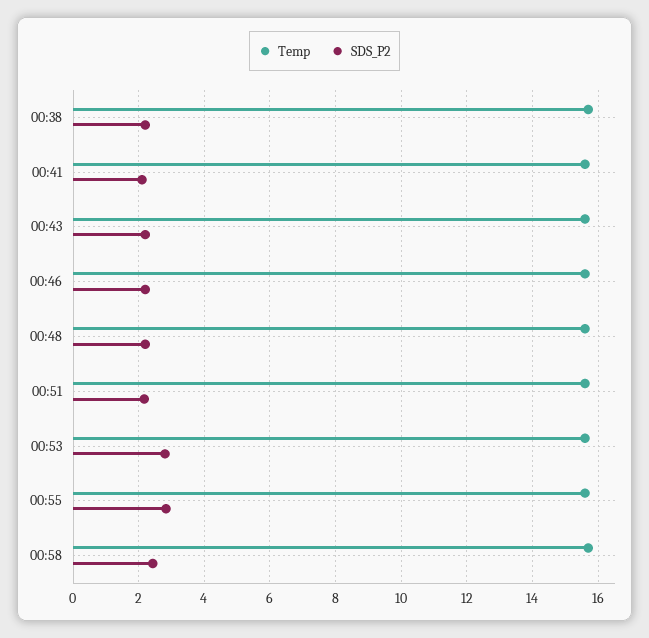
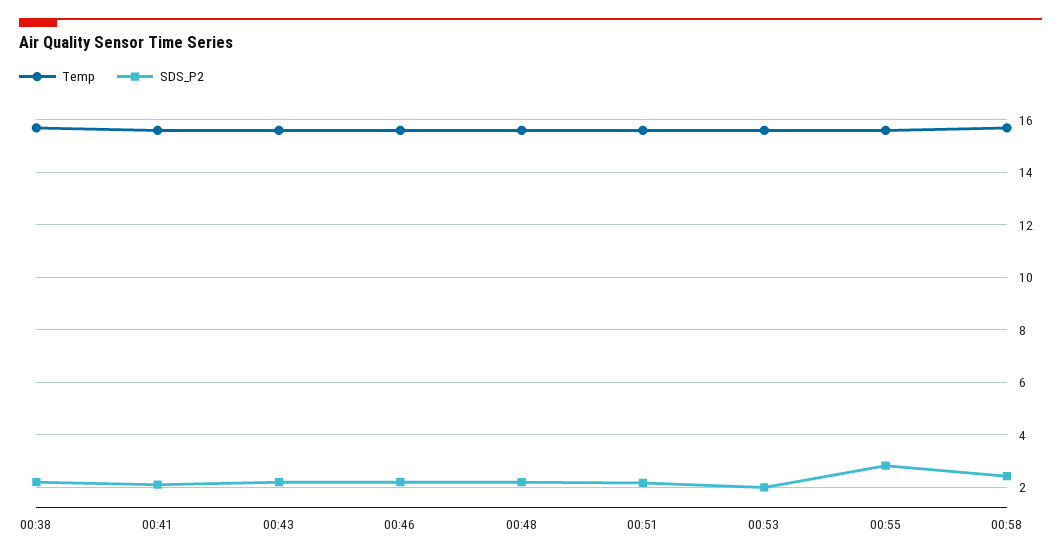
  {
    "Temp": {
      "00:38": 15.8,
      "00:41": 15.6,
      "00:43": 15.6,
      "00:46": 15.6,
      "00:48": 15.6,
      "00:51": 15.6,
      "00:53": 15.6,
      "00:55": 15.6,
      "00:58": 15.8
    },
    "SDS_P2": {
      "00:38": 2.2,
      "00:41": 2.2,
      "00:43": 2.2,
      "00:46": 2.2,
      "00:48": 2.2,
      "00:51": 2.2,
-     "00:53": 2.8,
+     "00:53": 2,
      "00:55": 2.8,
      "00:58": 2.4
    }
  }

